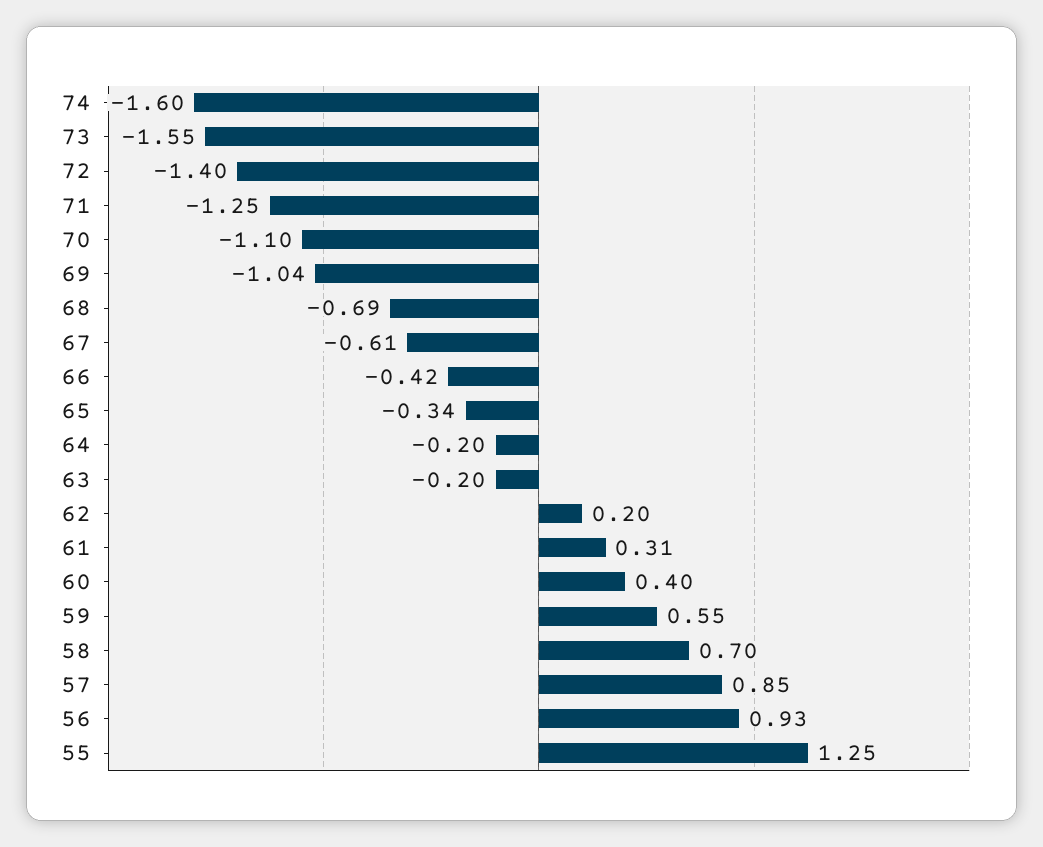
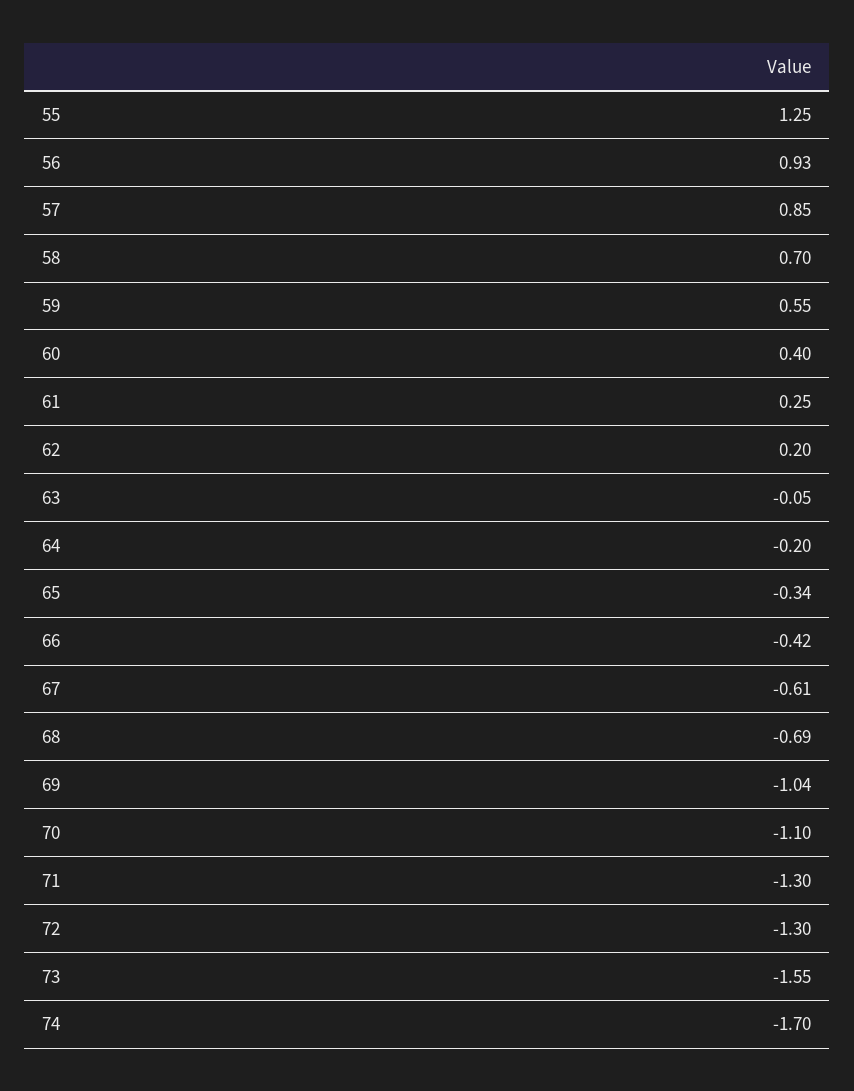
  {
-   "74": -1.6,
+   "74": -1.7,
    "73": -1.55,
-   "72": -1.4,
+   "72": -1.3,
-   "71": -1.25,
+   "71": -1.3,
    "70": -1.1,
    "69": -1.04,
    "68": -0.69,
    "67": -0.61,
    "66": -0.42,
    "65": -0.34,
    "64": -0.2,
-   "63": -0.2,
+   "63": -0.05,
    "62": 0.2,
-   "61": 0.31,
+   "61": 0.25,
    "60": 0.4,
    "59": 0.55,
    "58": 0.7,
    "57": 0.85,
    "56": 0.93,
    "55": 1.25
  }

